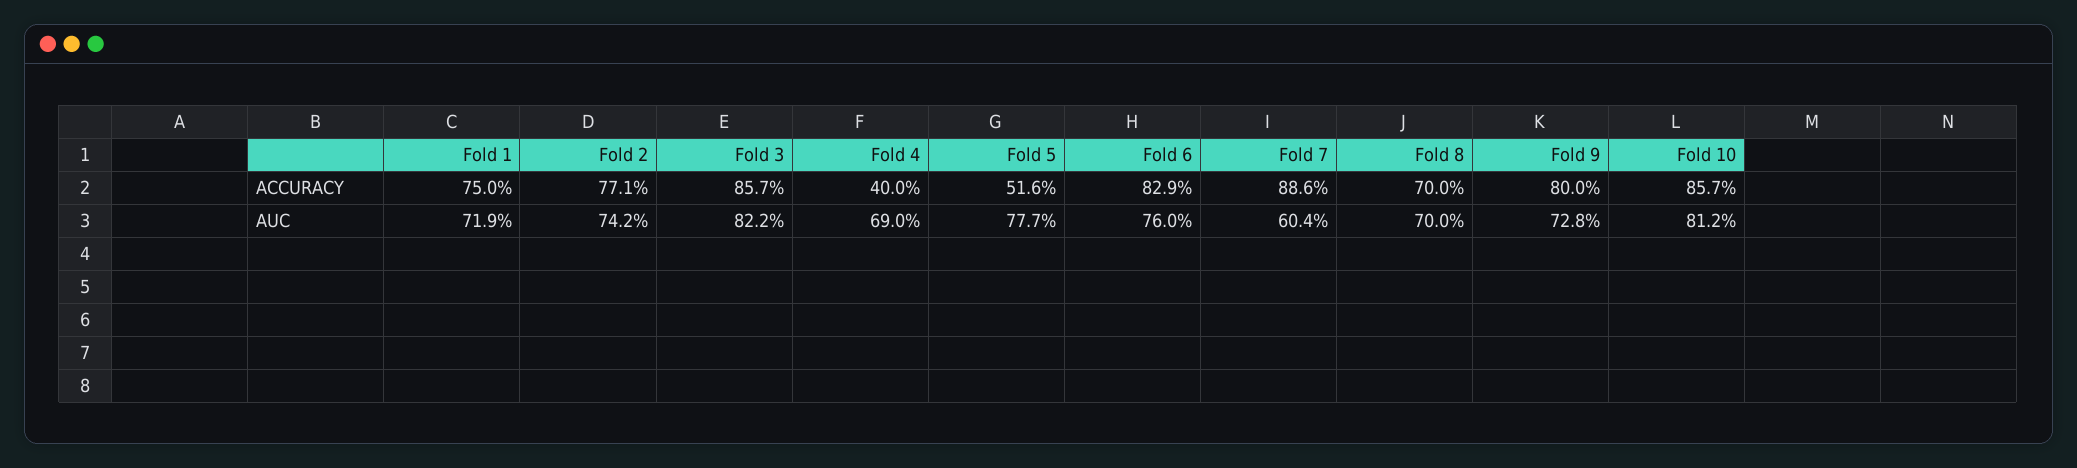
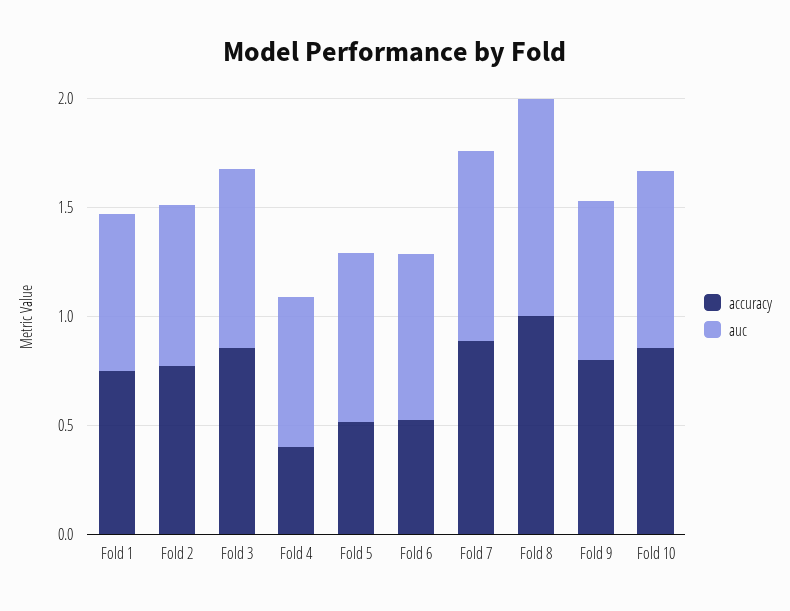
  {
    "ACCURACY": {
      "Fold 1": 0.75,
      "Fold 2": 0.771,
      "Fold 3": 0.857,
      "Fold 4": 0.4,
      "Fold 5": 0.516,
-     "Fold 6": 0.829,
+     "Fold 6": 0.5,
      "Fold 7": 0.886,
-     "Fold 8": 0.7,
+     "Fold 8": 1,
      "Fold 9": 0.8,
      "Fold 10": 0.857
    },
    "AUC": {
      "Fold 1": 0.719,
      "Fold 2": 0.742,
      "Fold 3": 0.822,
      "Fold 4": 0.69,
      "Fold 5": 0.777,
      "Fold 6": 0.76,
-     "Fold 7": 0.604,
+     "Fold 7": 0.9,
-     "Fold 8": 0.7,
+     "Fold 8": 1,
      "Fold 9": 0.728,
      "Fold 10": 0.812
    }
  }

